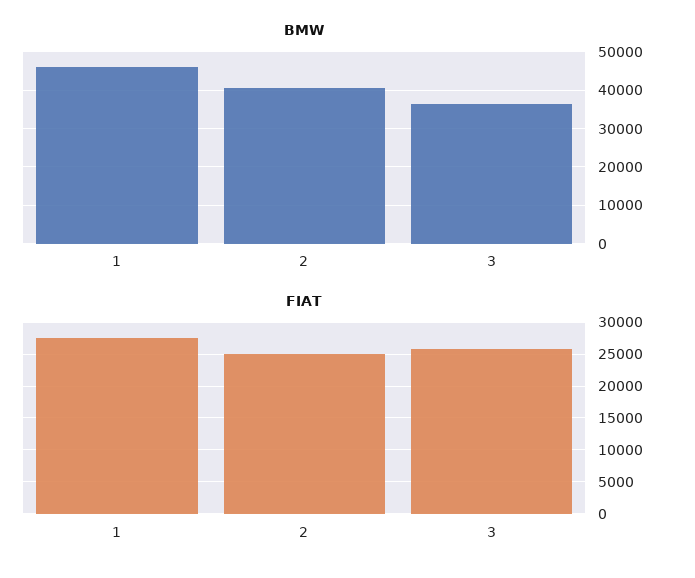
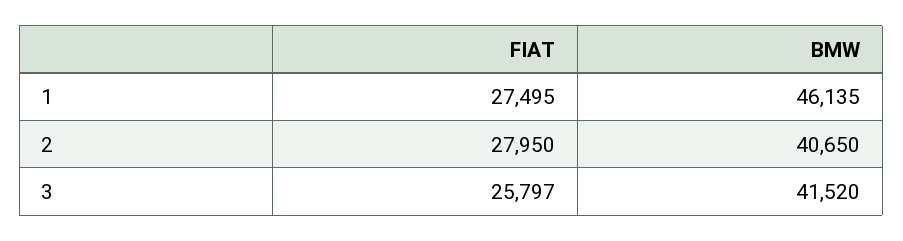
  {
    "BMW": {
      "1": 46135,
      "2": 40650,
-     "3": 36000
+     "3": 41520
    },
    "FIAT": {
      "1": 27495,
-     "2": 25000,
+     "2": 27950,
      "3": 25797
    }
  }

